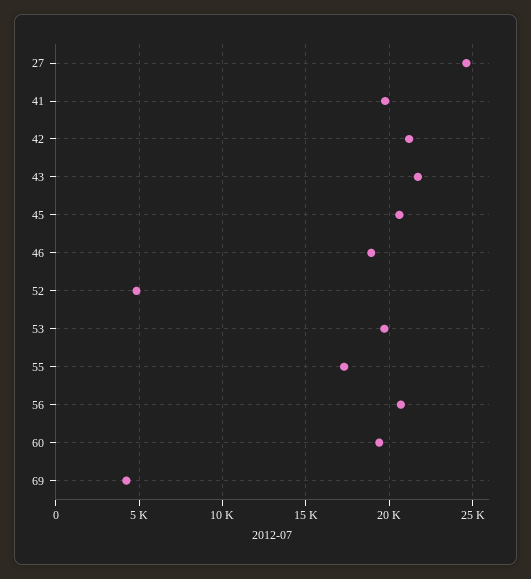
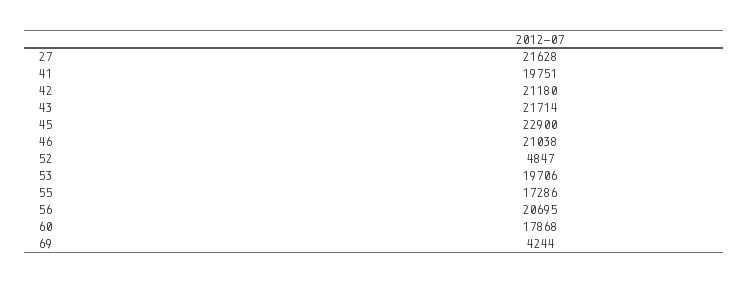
  {
-   "27": 24500,
+   "27": 21628,
    "41": 19751,
    "42": 21180,
    "43": 21714,
-   "45": 20500,
+   "45": 22900,
-   "46": 19000,
+   "46": 21038,
    "52": 4847,
    "53": 19706,
    "55": 17286,
    "56": 20695,
-   "60": 19500,
+   "60": 17868,
    "69": 4244
  }

